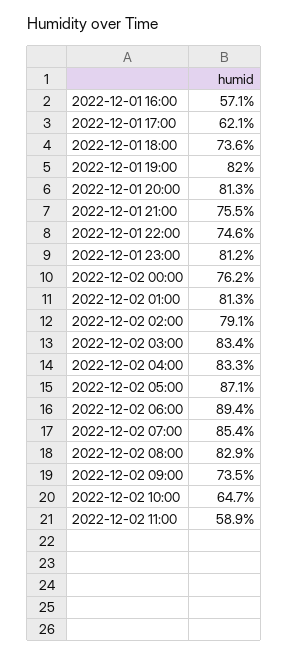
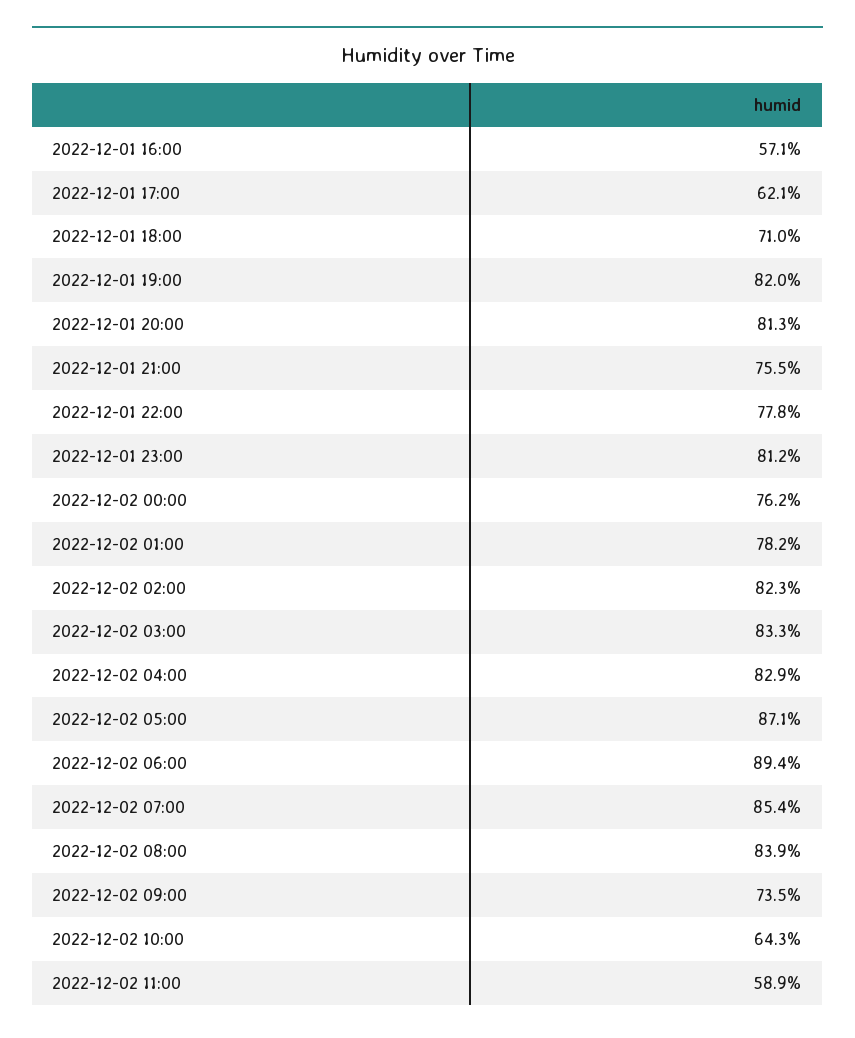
  {
    "2022-12-01 16:00": 57.1,
    "2022-12-01 17:00": 62.1,
-   "2022-12-01 18:00": 73.6,
+   "2022-12-01 18:00": 71,
    "2022-12-01 19:00": 82,
    "2022-12-01 20:00": 81.3,
    "2022-12-01 21:00": 75.5,
-   "2022-12-01 22:00": 74.6,
+   "2022-12-01 22:00": 77.8,
    "2022-12-01 23:00": 81.2,
    "2022-12-02 00:00": 76.2,
-   "2022-12-02 01:00": 81.3,
+   "2022-12-02 01:00": 78.2,
-   "2022-12-02 02:00": 79.1,
+   "2022-12-02 02:00": 82.3,
-   "2022-12-02 03:00": 83.4,
+   "2022-12-02 03:00": 83.3,
-   "2022-12-02 04:00": 83.3,
+   "2022-12-02 04:00": 82.9,
    "2022-12-02 05:00": 87.1,
    "2022-12-02 06:00": 89.4,
    "2022-12-02 07:00": 85.4,
-   "2022-12-02 08:00": 82.9,
+   "2022-12-02 08:00": 83.9,
    "2022-12-02 09:00": 73.5,
-   "2022-12-02 10:00": 64.7,
+   "2022-12-02 10:00": 64.3,
    "2022-12-02 11:00": 58.9
  }

